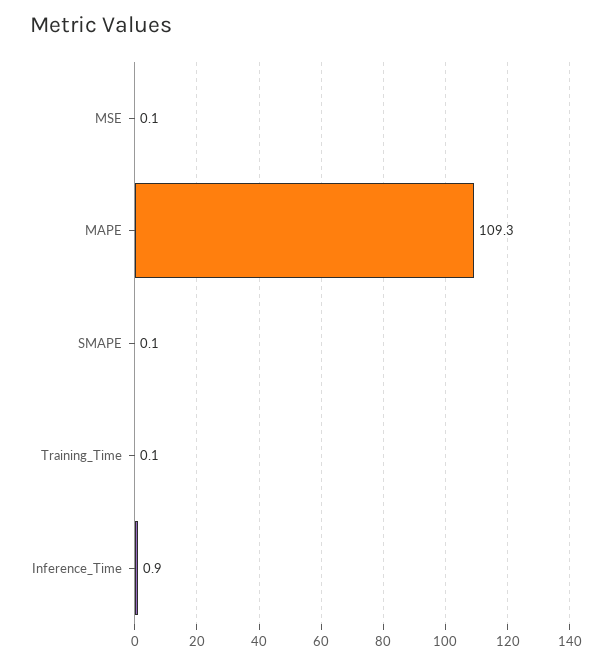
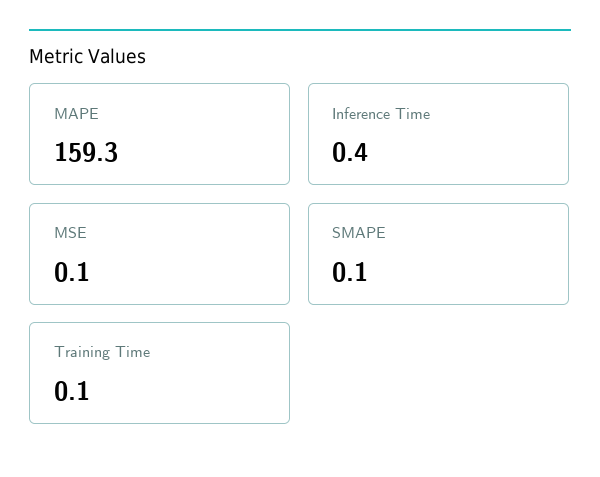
  {
    "MSE": 0.1,
-   "MAPE": 109.3,
+   "MAPE": 159.3,
    "SMAPE": 0.1,
    "Training_Time": 0.1,
-   "Inference_Time": 0.9
+   "Inference_Time": 0.4
  }

